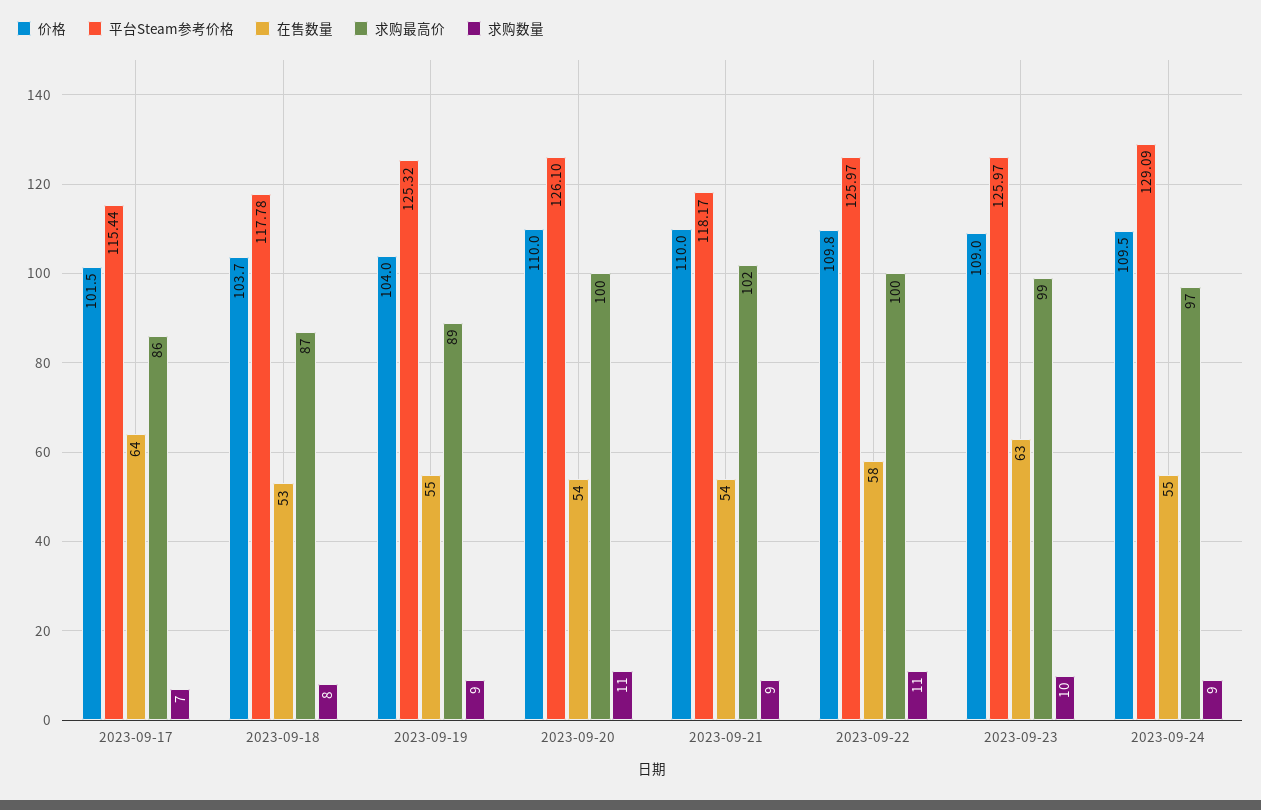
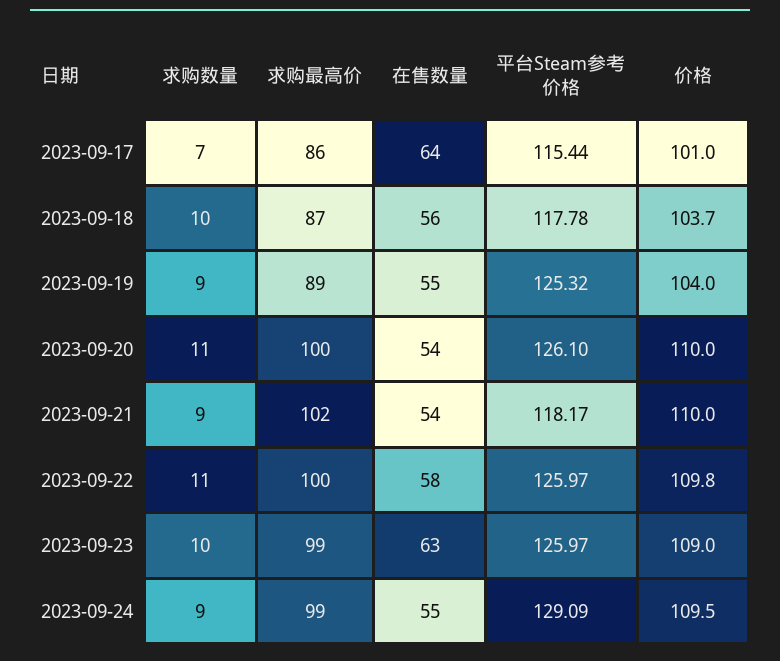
  {
    "价格": {
-     "2023-09-17": 101.5,
+     "2023-09-17": 101,
      "2023-09-18": 103.7,
      "2023-09-19": 104,
      "2023-09-20": 110,
      "2023-09-21": 110,
      "2023-09-22": 109.8,
      "2023-09-23": 109,
      "2023-09-24": 109.5
    },
    "平台Steam参考价格": {
      "2023-09-17": 115.44,
      "2023-09-18": 117.78,
      "2023-09-19": 125.32,
      "2023-09-20": 126.1,
      "2023-09-21": 118.17,
      "2023-09-22": 125.97,
      "2023-09-23": 125.97,
      "2023-09-24": 129.09
    },
    "在售数量": {
      "2023-09-17": 64,
-     "2023-09-18": 53,
+     "2023-09-18": 56,
      "2023-09-19": 55,
      "2023-09-20": 54,
      "2023-09-21": 54,
      "2023-09-22": 58,
      "2023-09-23": 63,
      "2023-09-24": 55
    },
    "求购最高价": {
      "2023-09-17": 86,
      "2023-09-18": 87,
      "2023-09-19": 89,
      "2023-09-20": 100,
      "2023-09-21": 102,
      "2023-09-22": 100,
      "2023-09-23": 99,
-     "2023-09-24": 97
+     "2023-09-24": 99
    },
    "求购数量": {
      "2023-09-17": 7,
-     "2023-09-18": 8,
+     "2023-09-18": 10,
      "2023-09-19": 9,
      "2023-09-20": 11,
      "2023-09-21": 9,
      "2023-09-22": 11,
      "2023-09-23": 10,
      "2023-09-24": 9
    }
  }

